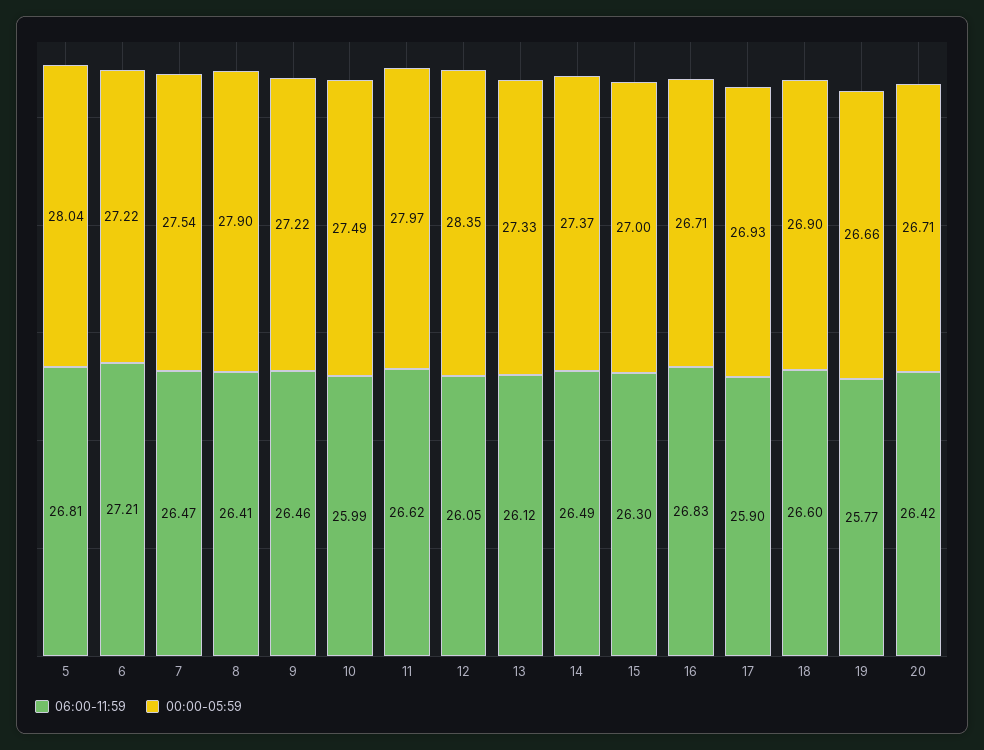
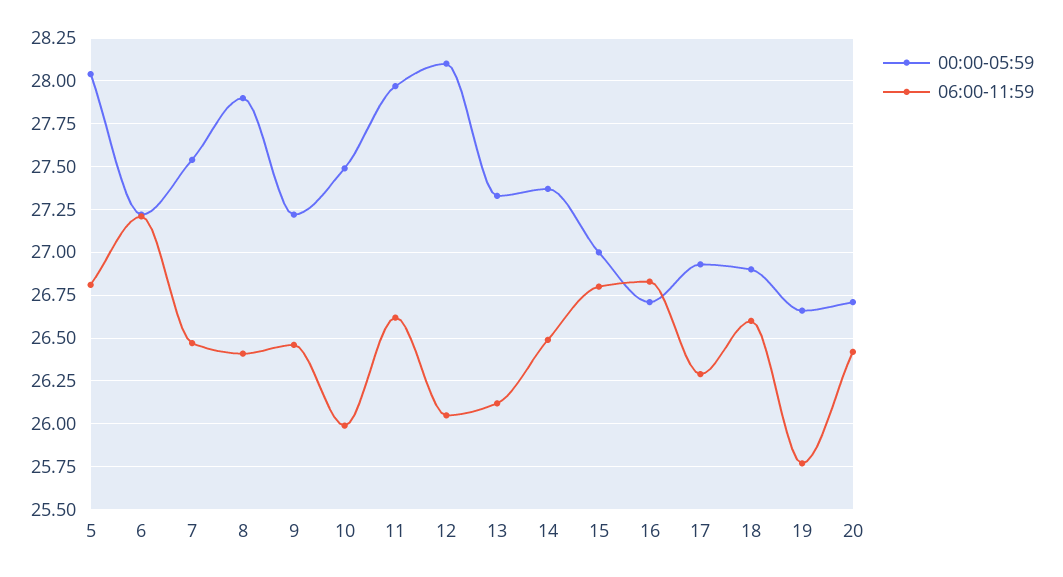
  {
    "06:00-11:59": {
      "5": 26.81,
      "6": 27.21,
      "7": 26.47,
      "8": 26.41,
      "9": 26.46,
      "10": 25.99,
      "11": 26.62,
      "12": 26.05,
      "13": 26.12,
      "14": 26.49,
-     "15": 26.3,
+     "15": 26.8,
      "16": 26.83,
-     "17": 25.9,
+     "17": 26.3,
      "18": 26.6,
      "19": 25.77,
      "20": 26.42
    },
    "00:00-05:59": {
      "5": 28.04,
      "6": 27.22,
      "7": 27.54,
      "8": 27.9,
      "9": 27.22,
      "10": 27.49,
      "11": 27.97,
-     "12": 28.35,
+     "12": 28.1,
      "13": 27.33,
      "14": 27.37,
      "15": 27,
      "16": 26.71,
      "17": 26.93,
      "18": 26.9,
      "19": 26.66,
      "20": 26.71
    }
  }

